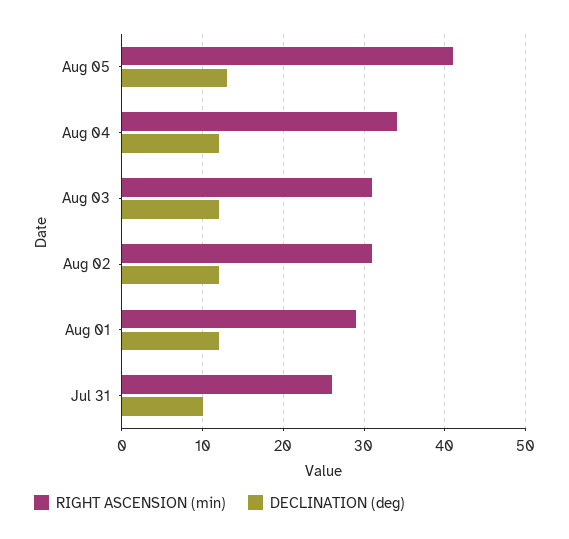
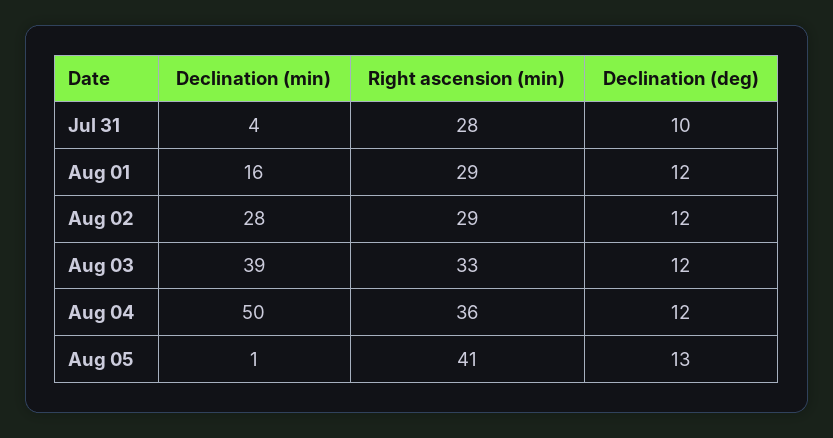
  {
    "RIGHT ASCENSION (min)": {
      "Aug 05": 41,
-     "Aug 04": 34,
+     "Aug 04": 36,
-     "Aug 03": 31,
+     "Aug 03": 33,
-     "Aug 02": 31,
+     "Aug 02": 29,
      "Aug 01": 29,
-     "Jul 31": 26
+     "Jul 31": 28
    },
    "DECLINATION (deg)": {
      "Aug 05": 13,
      "Aug 04": 12,
      "Aug 03": 12,
      "Aug 02": 12,
      "Aug 01": 12,
      "Jul 31": 10
-   }
+   },
+   "Declination (min)": {
+     "Jul 31": 4,
+     "Aug 01": 16,
+     "Aug 02": 28,
+     "Aug 03": 39,
+     "Aug 04": 50,
+     "Aug 05": 1
+   }
  }

